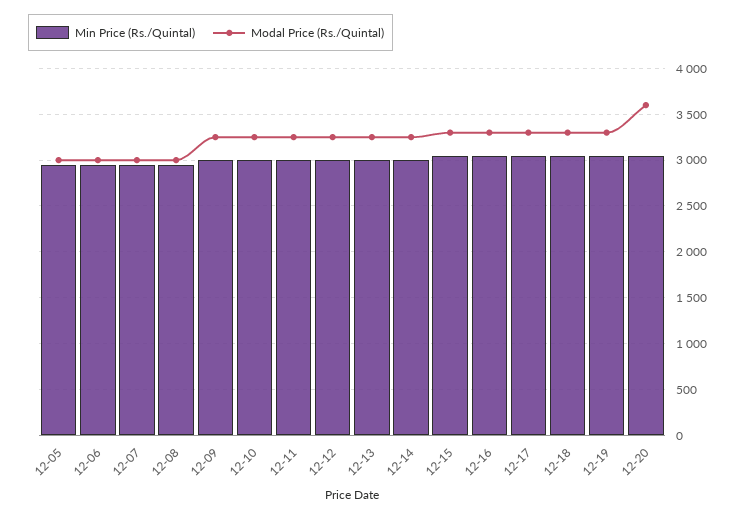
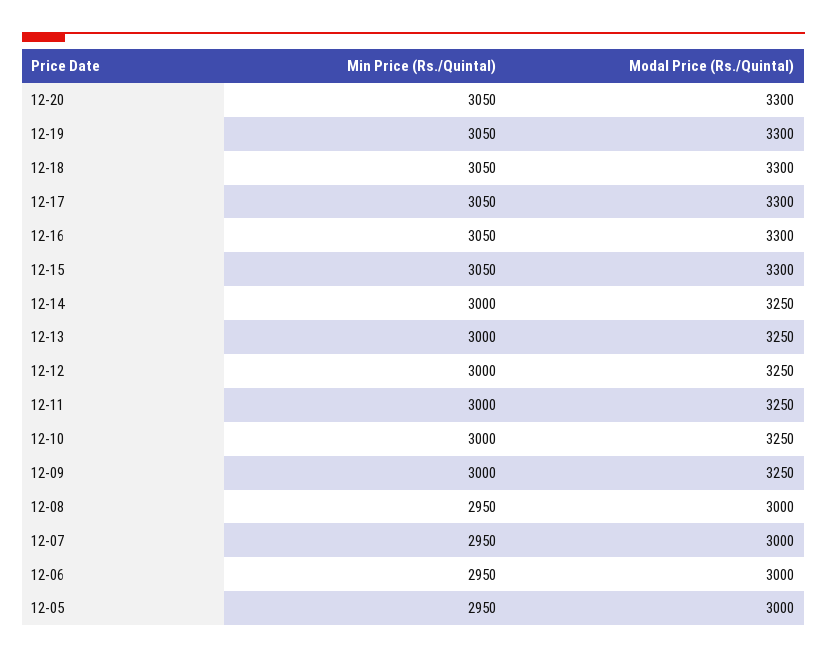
  {
    "Min Price (Rs./Quintal)": {
      "12-05": 2950,
      "12-06": 2950,
      "12-07": 2950,
      "12-08": 2950,
      "12-09": 3000,
      "12-10": 3000,
      "12-11": 3000,
      "12-12": 3000,
      "12-13": 3000,
      "12-14": 3000,
      "12-15": 3050,
      "12-16": 3050,
      "12-17": 3050,
      "12-18": 3050,
      "12-19": 3050,
      "12-20": 3050
    },
    "Modal Price (Rs./Quintal)": {
      "12-05": 3000,
      "12-06": 3000,
      "12-07": 3000,
      "12-08": 3000,
      "12-09": 3250,
      "12-10": 3250,
      "12-11": 3250,
      "12-12": 3250,
      "12-13": 3250,
      "12-14": 3250,
      "12-15": 3300,
      "12-16": 3300,
      "12-17": 3300,
      "12-18": 3300,
      "12-19": 3300,
-     "12-20": 3600
+     "12-20": 3300
    }
  }

